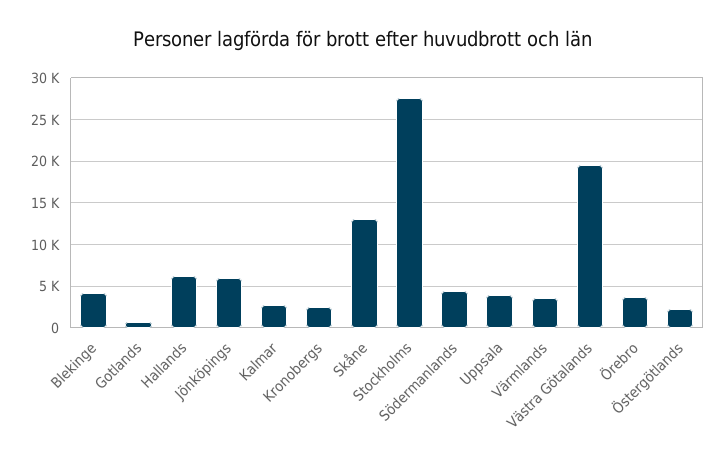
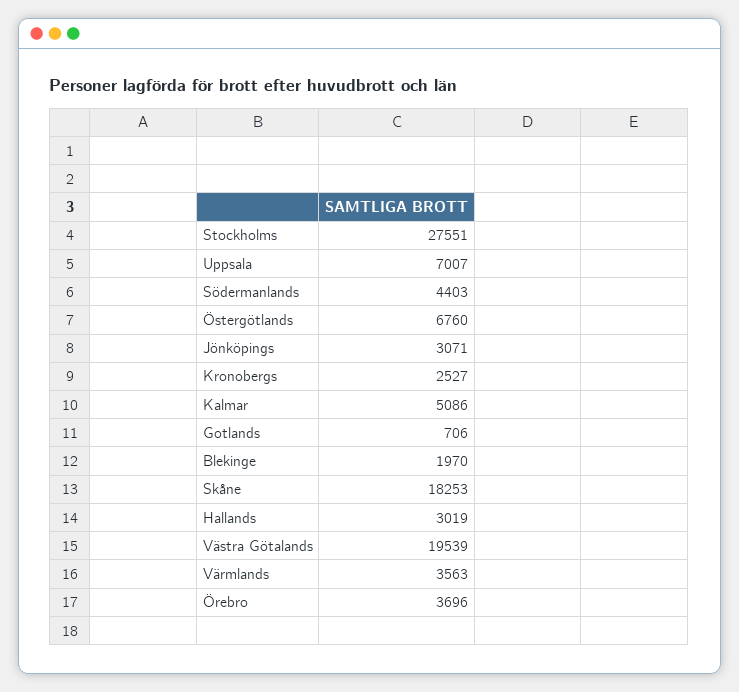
  {
-   "Blekinge": 4000,
+   "Blekinge": 1970,
    "Gotlands": 706,
-   "Hallands": 6000,
+   "Hallands": 3019,
-   "Jönköpings": 6000,
+   "Jönköpings": 3071,
-   "Kalmar": 3000,
+   "Kalmar": 5086,
    "Kronobergs": 2527,
-   "Skåne": 13000,
+   "Skåne": 18253,
    "Stockholms": 27551,
    "Södermanlands": 4403,
-   "Uppsala": 4000,
+   "Uppsala": 7007,
    "Värmlands": 3563,
    "Västra Götalands": 19539,
    "Örebro": 3696,
-   "Östergötlands": 2000
+   "Östergötlands": 6760
  }

